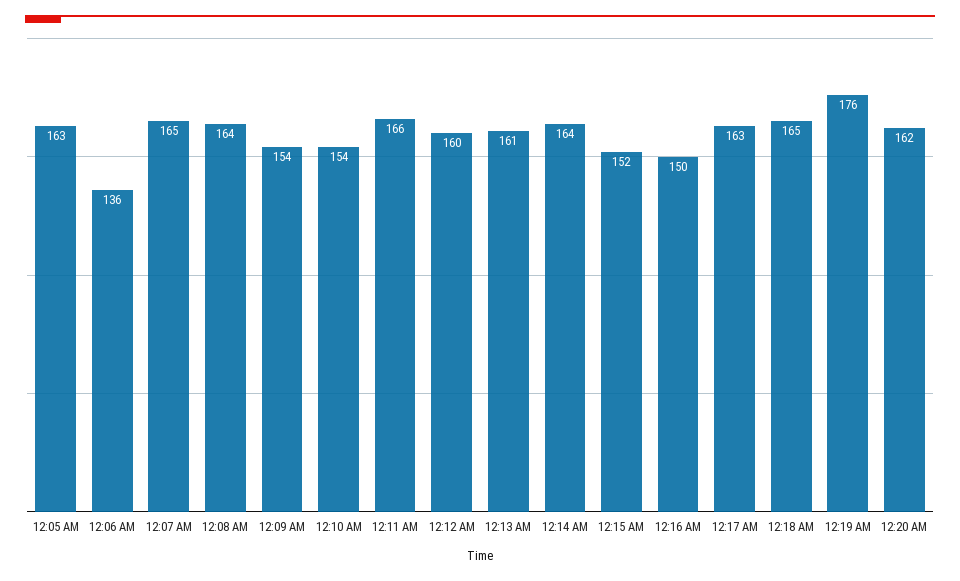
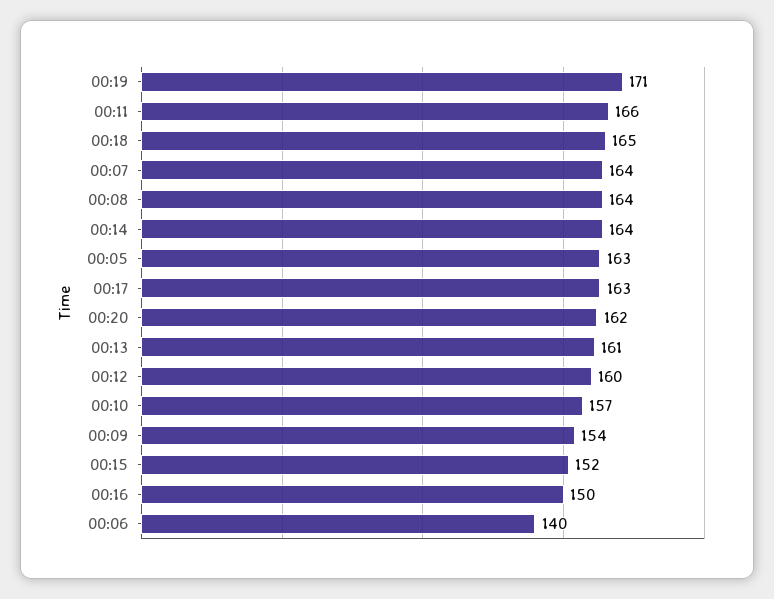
  {
    "12:05 AM": 163,
-   "12:06 AM": 136,
+   "12:06 AM": 140,
-   "12:07 AM": 165,
+   "12:07 AM": 164,
    "12:08 AM": 164,
    "12:09 AM": 154,
-   "12:10 AM": 154,
+   "12:10 AM": 157,
    "12:11 AM": 166,
    "12:12 AM": 160,
    "12:13 AM": 161,
    "12:14 AM": 164,
    "12:15 AM": 152,
    "12:16 AM": 150,
    "12:17 AM": 163,
    "12:18 AM": 165,
-   "12:19 AM": 176,
+   "12:19 AM": 171,
    "12:20 AM": 162
  }

